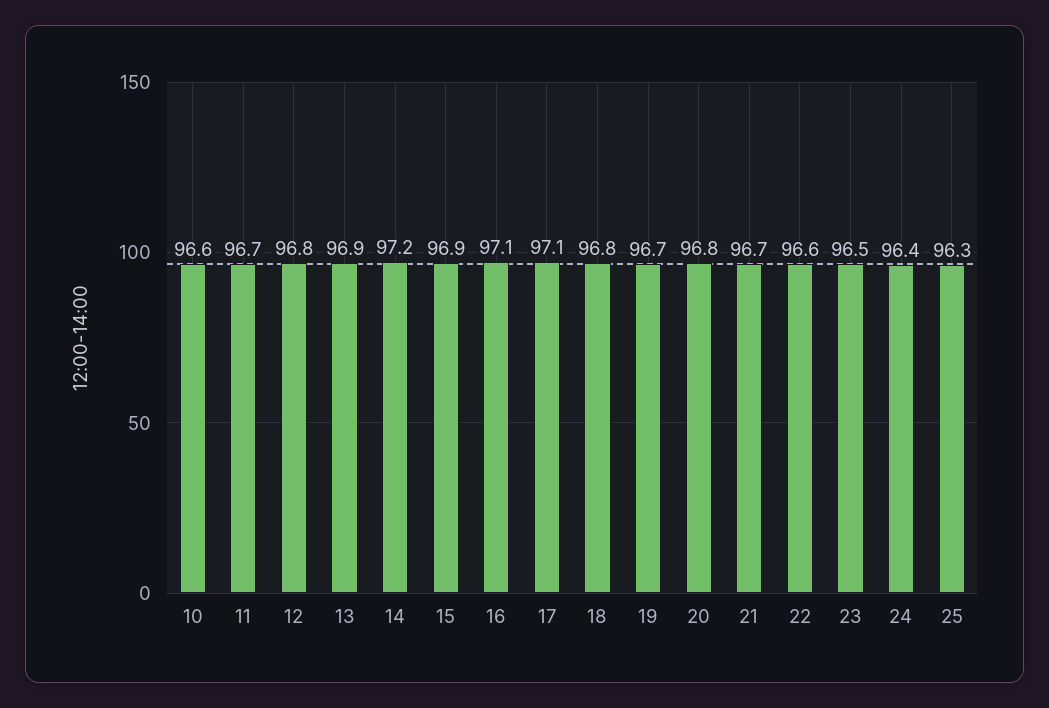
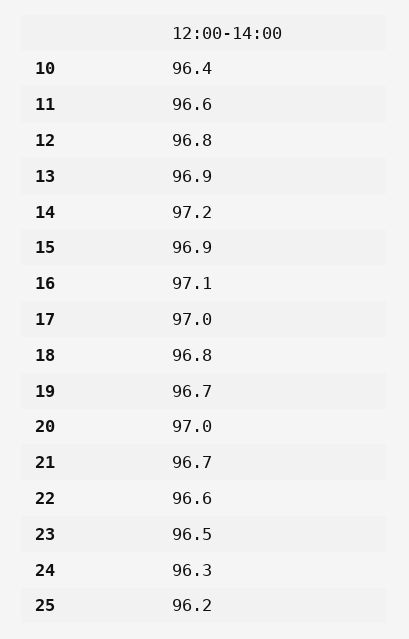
  {
-   "10": 96.6,
+   "10": 96.4,
-   "11": 96.7,
+   "11": 96.6,
    "12": 96.8,
    "13": 96.9,
    "14": 97.2,
    "15": 96.9,
    "16": 97.1,
-   "17": 97.1,
+   "17": 97,
    "18": 96.8,
    "19": 96.7,
-   "20": 96.8,
+   "20": 97,
    "21": 96.7,
    "22": 96.6,
    "23": 96.5,
-   "24": 96.4,
+   "24": 96.3,
-   "25": 96.3
+   "25": 96.2
  }

